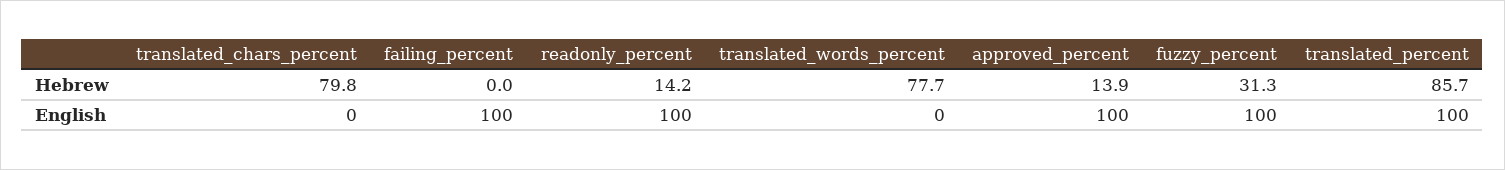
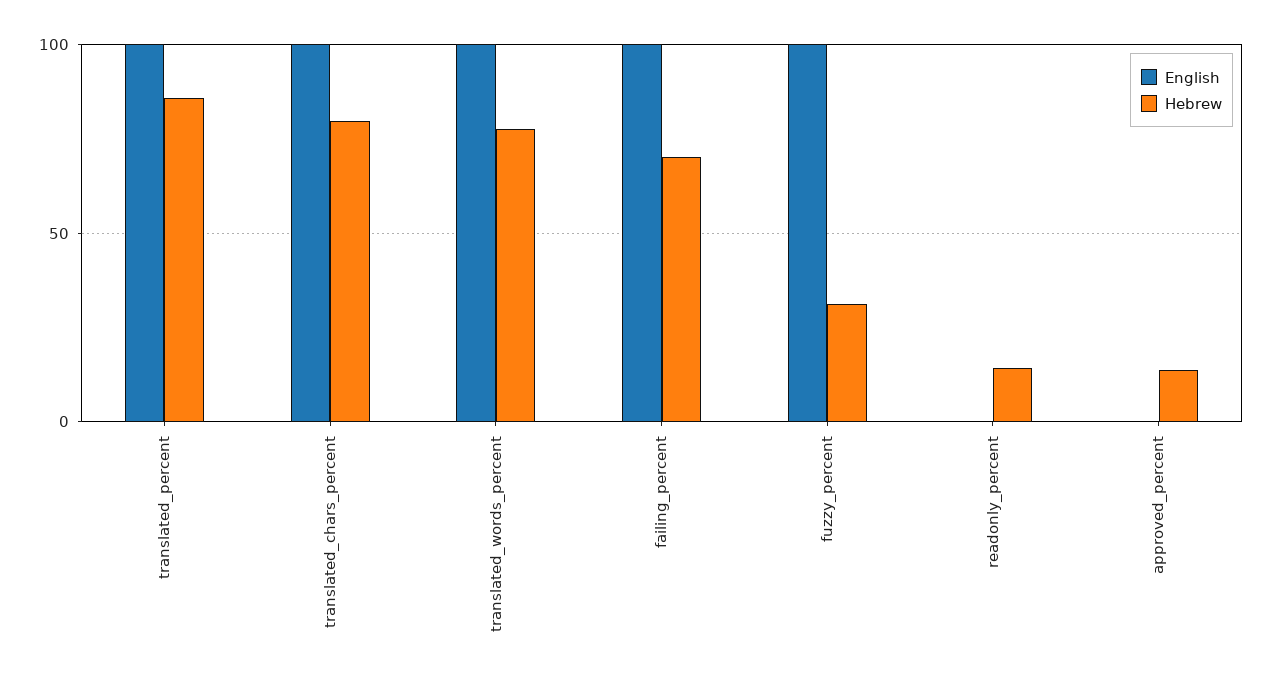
  {
    "Hebrew": {
      "translated_chars_percent": 79.8,
-     "failing_percent": 0,
+     "failing_percent": 70,
      "readonly_percent": 14.2,
      "translated_words_percent": 77.7,
      "approved_percent": 13.9,
      "fuzzy_percent": 31.3,
      "translated_percent": 85.7
    },
    "English": {
-     "translated_chars_percent": 0,
+     "translated_chars_percent": 100,
      "failing_percent": 100,
-     "readonly_percent": 100,
+     "readonly_percent": 0,
-     "translated_words_percent": 0,
+     "translated_words_percent": 100,
-     "approved_percent": 100,
+     "approved_percent": 0,
      "fuzzy_percent": 100,
      "translated_percent": 100
    }
  }

